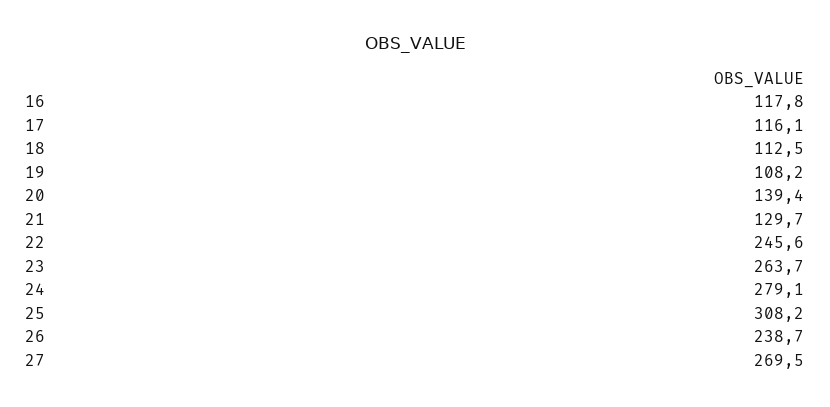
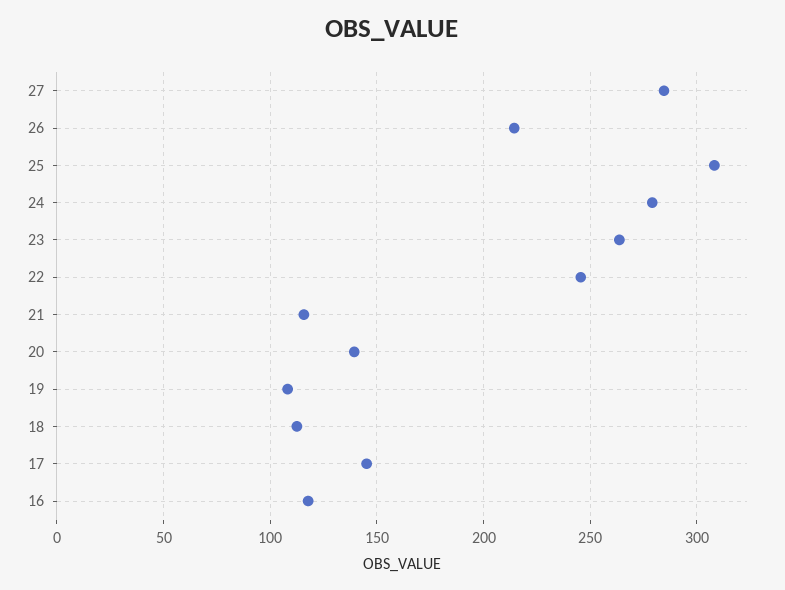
  {
    "16": 117.8,
-   "17": 116.1,
+   "17": 145,
    "18": 112.5,
    "19": 108.2,
    "20": 139.4,
-   "21": 129.7,
+   "21": 115,
    "22": 245.6,
    "23": 263.7,
    "24": 279.1,
    "25": 308.2,
-   "26": 238.7,
+   "26": 215,
-   "27": 269.5
+   "27": 285
  }

